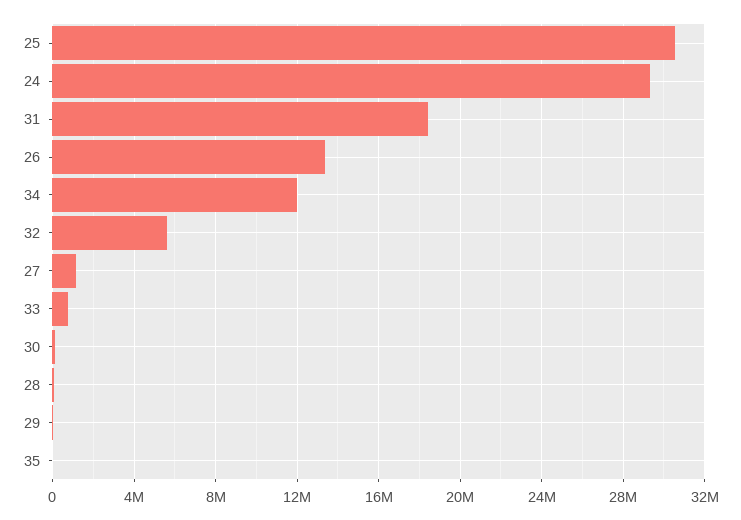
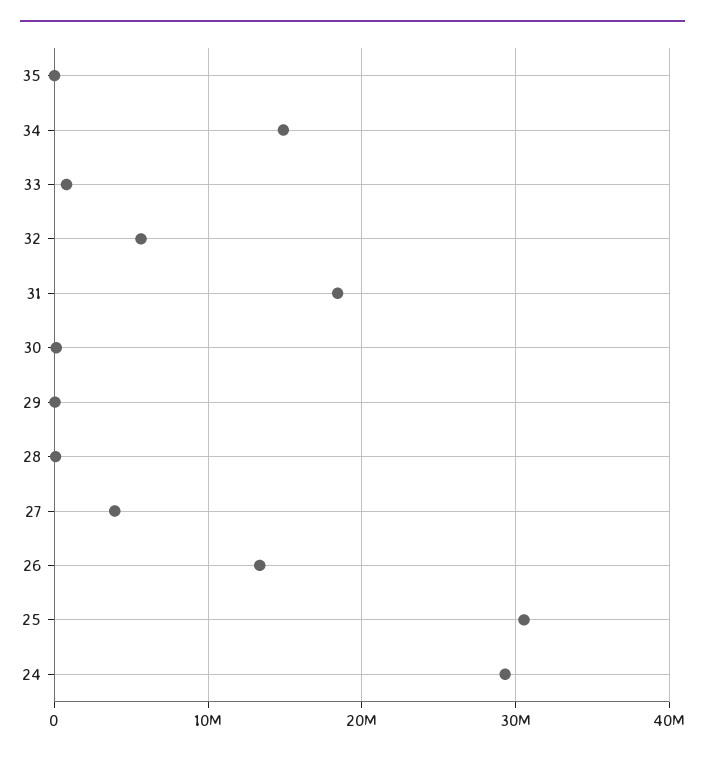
  {
    "25": 30500000,
    "24": 29500000,
    "31": 18500000,
    "26": 13500000,
-   "34": 12000000,
+   "34": 15000000,
    "32": 5500000,
-   "27": 1000000,
+   "27": 4000000,
    "33": 1000000,
    "30": 0,
    "28": 0,
    "29": 0,
    "35": 0
  }

